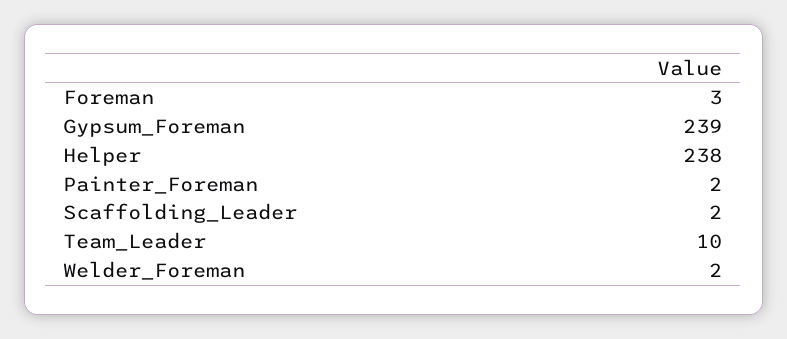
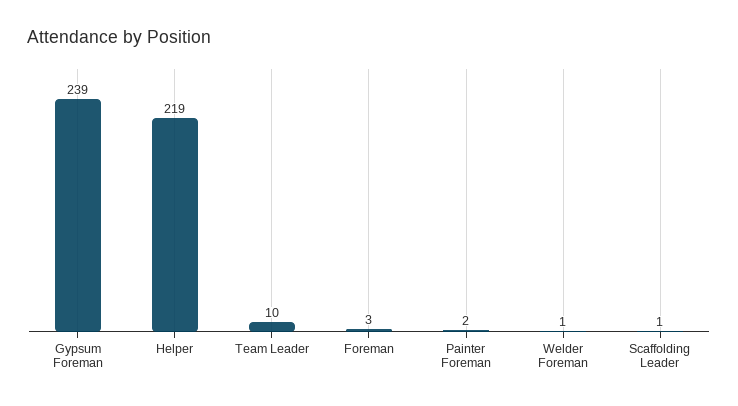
  {
    "Foreman": 3,
    "Gypsum_Foreman": 239,
-   "Helper": 238,
+   "Helper": 219,
    "Painter_Foreman": 2,
-   "Scaffolding_Leader": 2,
+   "Scaffolding_Leader": 1,
    "Team_Leader": 10,
-   "Welder_Foreman": 2
+   "Welder_Foreman": 1
  }

